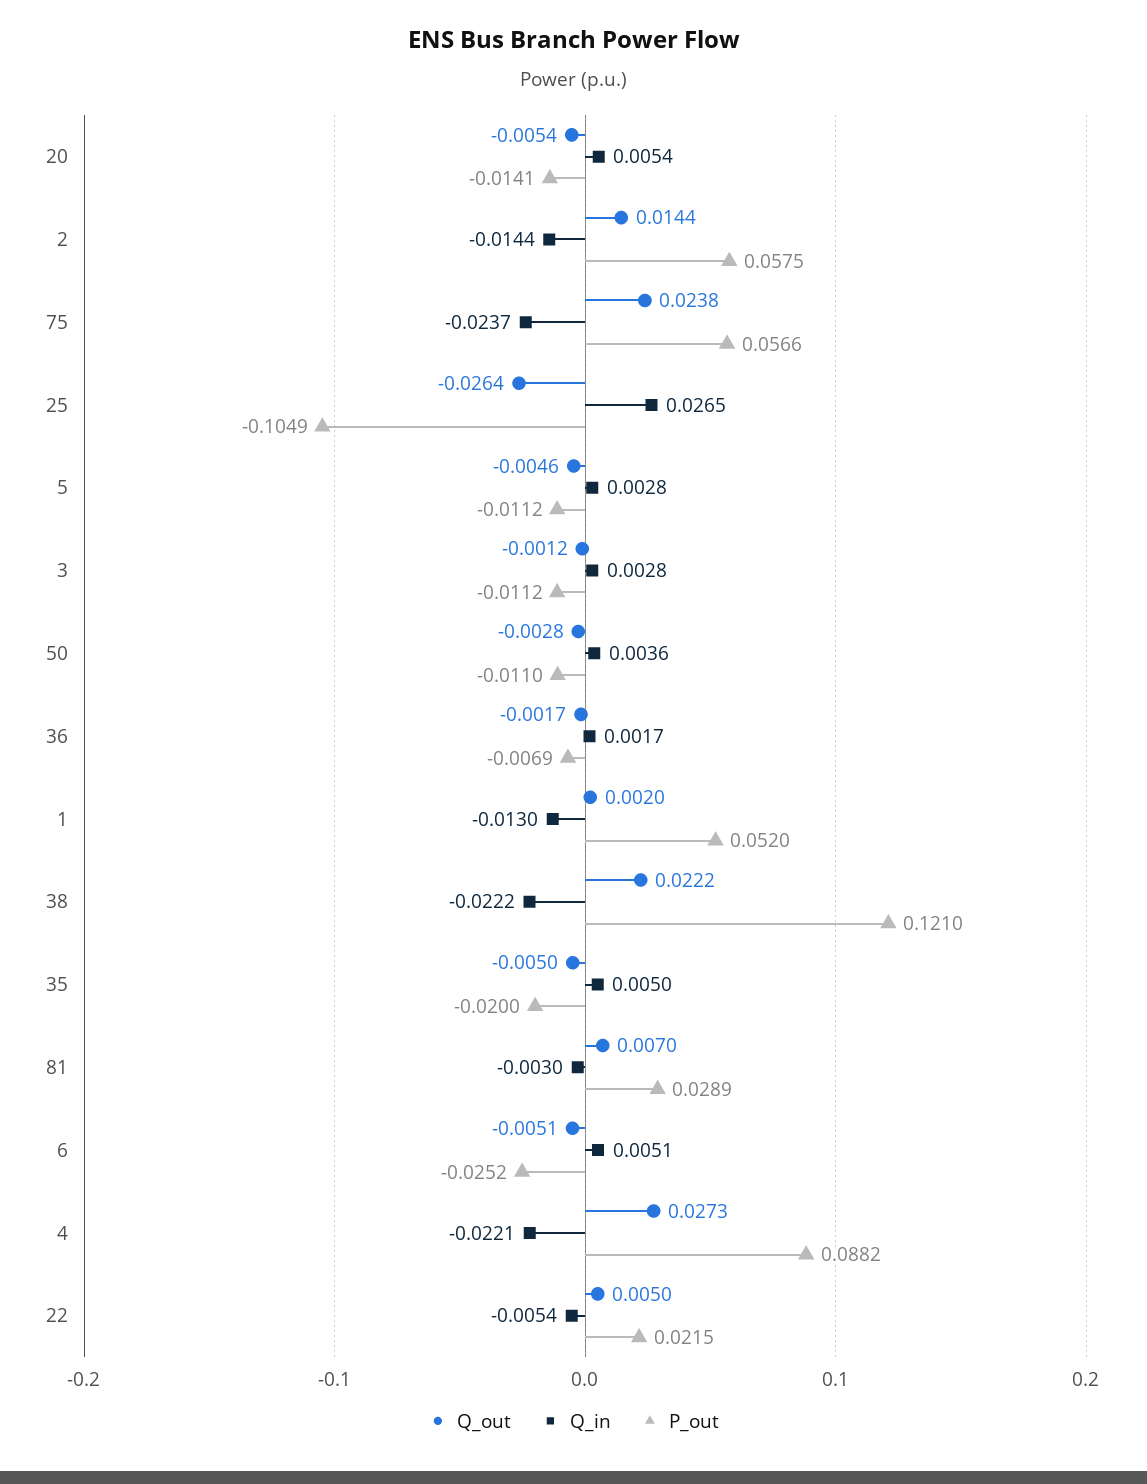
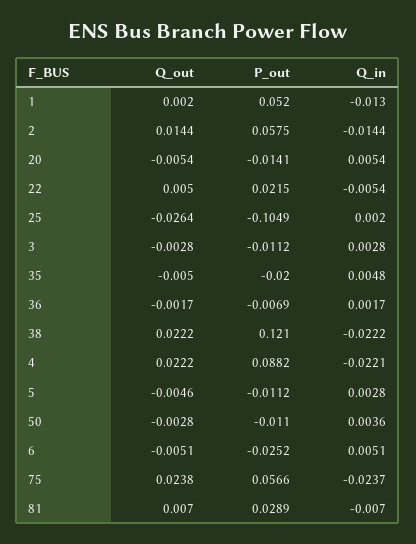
  {
    "Q_out": {
      "20": -0.0054,
      "2": 0.0144,
      "75": 0.0238,
      "25": -0.0264,
      "5": -0.0046,
-     "3": -0.0012,
+     "3": -0.0028,
      "50": -0.0028,
      "36": -0.0017,
      "1": 0.002,
      "38": 0.0222,
      "35": -0.005,
      "81": 0.007,
      "6": -0.0051,
-     "4": 0.0273,
+     "4": 0.0222,
      "22": 0.005
    },
    "Q_in": {
      "20": 0.0054,
      "2": -0.0144,
      "75": -0.0237,
-     "25": 0.0265,
+     "25": 0.002,
      "5": 0.0028,
      "3": 0.0028,
      "50": 0.0036,
      "36": 0.0017,
      "1": -0.013,
      "38": -0.0222,
-     "35": 0.005,
+     "35": 0.0048,
-     "81": -0.003,
+     "81": -0.007,
      "6": 0.0051,
      "4": -0.0221,
      "22": -0.0054
    },
    "P_out": {
      "20": -0.0141,
      "2": 0.0575,
      "75": 0.0566,
      "25": -0.1049,
      "5": -0.0112,
      "3": -0.0112,
      "50": -0.011,
      "36": -0.0069,
      "1": 0.052,
      "38": 0.121,
      "35": -0.02,
      "81": 0.0289,
      "6": -0.0252,
      "4": 0.0882,
      "22": 0.0215
    }
  }

